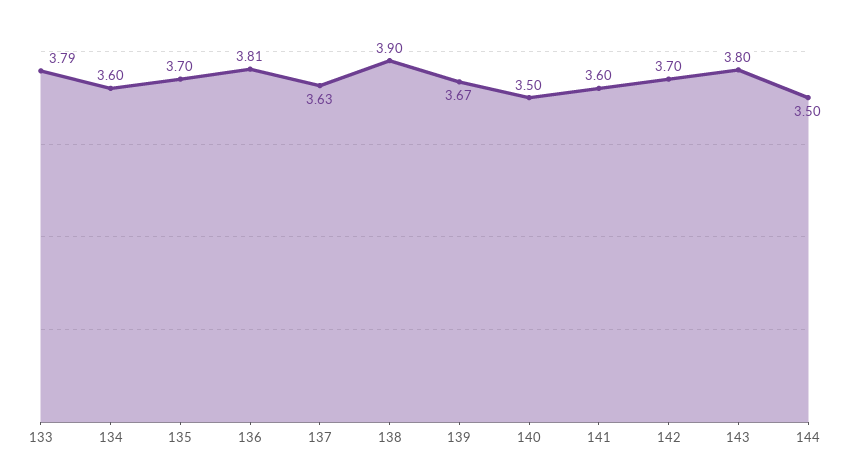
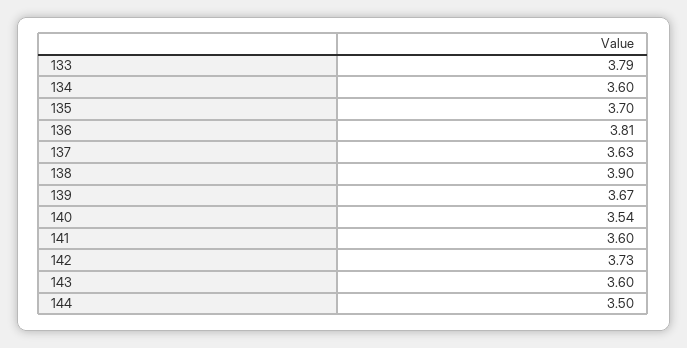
  {
    "133": 3.79,
    "134": 3.6,
    "135": 3.7,
    "136": 3.81,
    "137": 3.63,
    "138": 3.9,
    "139": 3.67,
-   "140": 3.5,
+   "140": 3.54,
    "141": 3.6,
-   "142": 3.7,
+   "142": 3.73,
-   "143": 3.8,
+   "143": 3.6,
    "144": 3.5
  }

